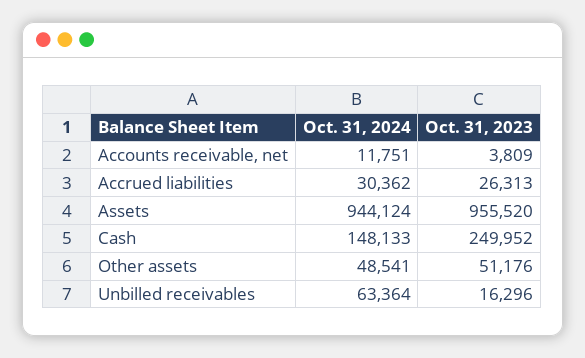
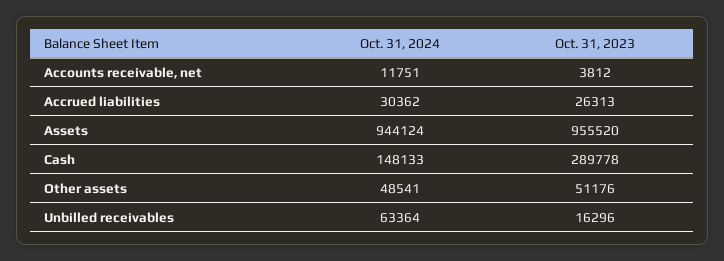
  {
    "Oct. 31, 2024": {
      "Accounts receivable, net": 11751,
      "Accrued liabilities": 30362,
      "Assets": 944124,
      "Cash": 148133,
      "Other assets": 48541,
      "Unbilled receivables": 63364
    },
    "Oct. 31, 2023": {
-     "Accounts receivable, net": 3809,
+     "Accounts receivable, net": 3812,
      "Accrued liabilities": 26313,
      "Assets": 955520,
-     "Cash": 249952,
+     "Cash": 289778,
      "Other assets": 51176,
      "Unbilled receivables": 16296
    }
  }

